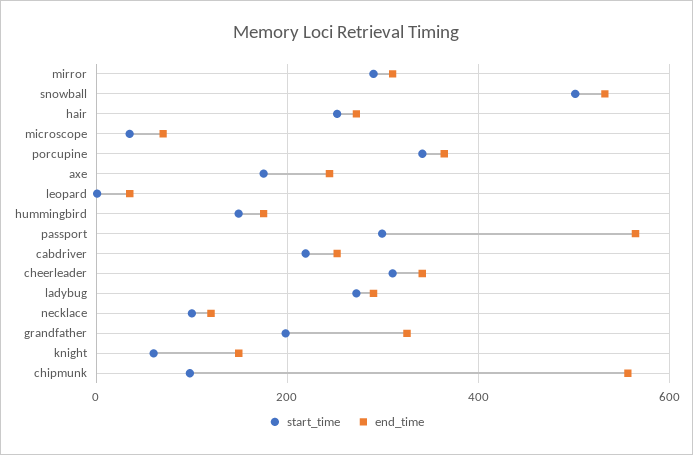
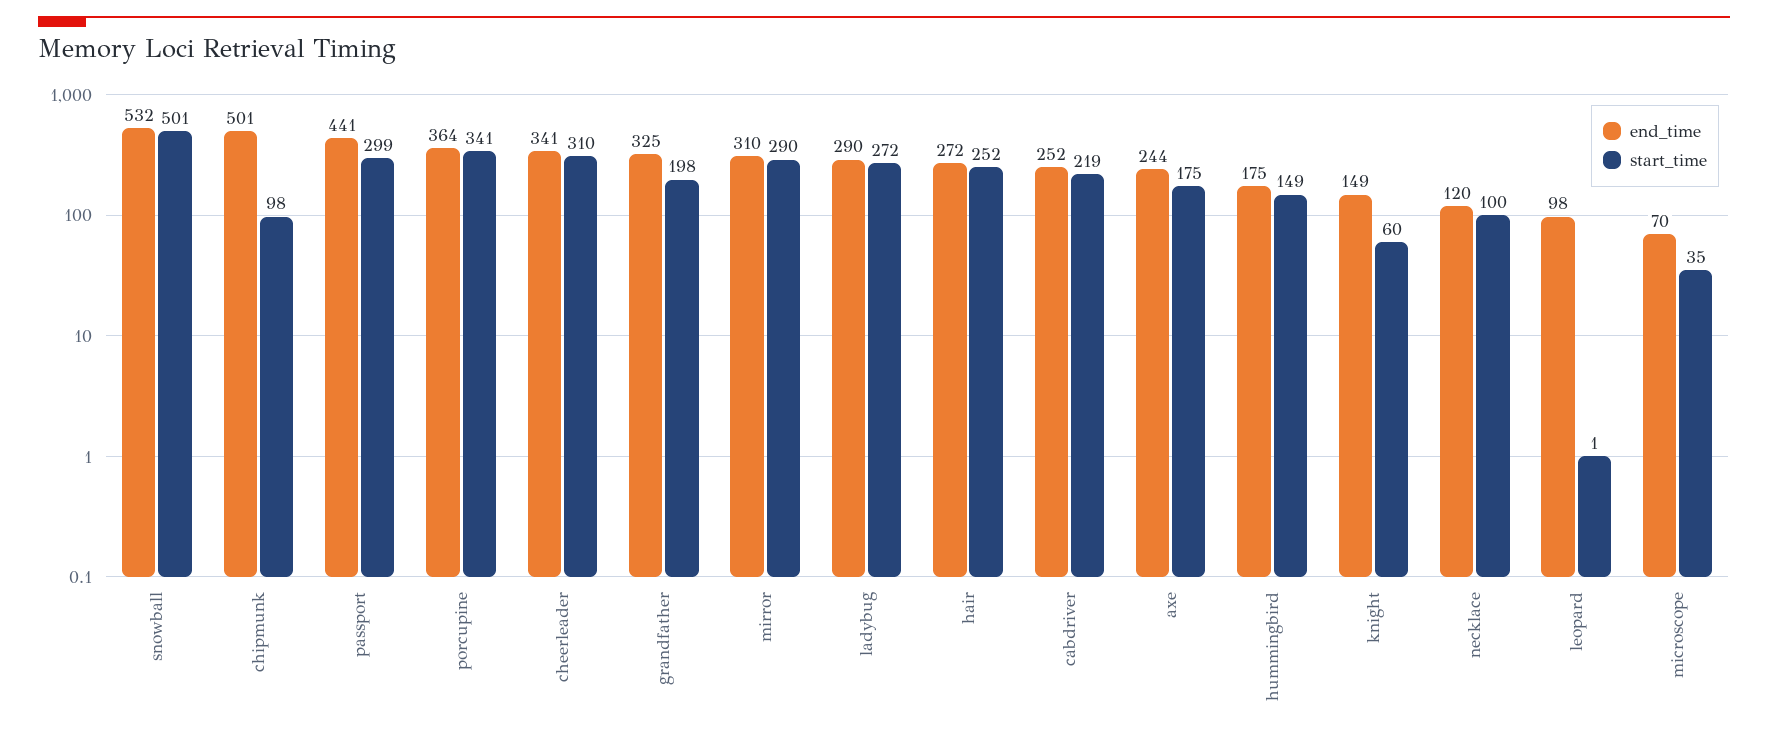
  {
    "start_time": {
      "mirror": 290,
      "snowball": 501,
      "hair": 252,
      "microscope": 35,
      "porcupine": 341,
      "axe": 175,
      "leopard": 1,
      "hummingbird": 149,
      "passport": 299,
      "cabdriver": 219,
      "cheerleader": 310,
      "ladybug": 272,
      "necklace": 100,
      "grandfather": 198,
      "knight": 60,
      "chipmunk": 98
    },
    "end_time": {
      "mirror": 310,
      "snowball": 532,
      "hair": 272,
      "microscope": 70,
      "porcupine": 364,
      "axe": 244,
-     "leopard": 40,
+     "leopard": 98,
      "hummingbird": 175,
-     "passport": 560,
+     "passport": 441,
      "cabdriver": 252,
      "cheerleader": 341,
      "ladybug": 290,
      "necklace": 120,
      "grandfather": 325,
      "knight": 149,
-     "chipmunk": 560
+     "chipmunk": 501
    }
  }

